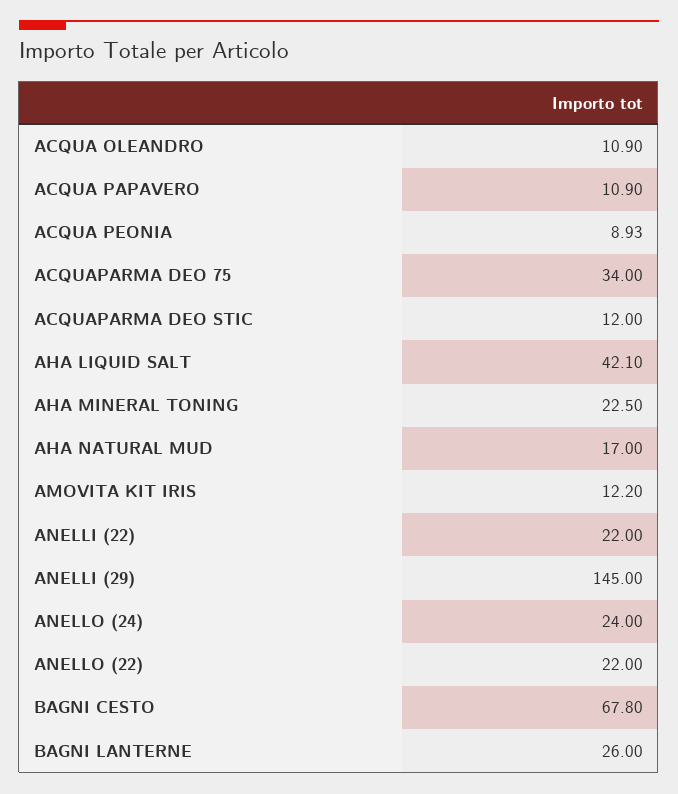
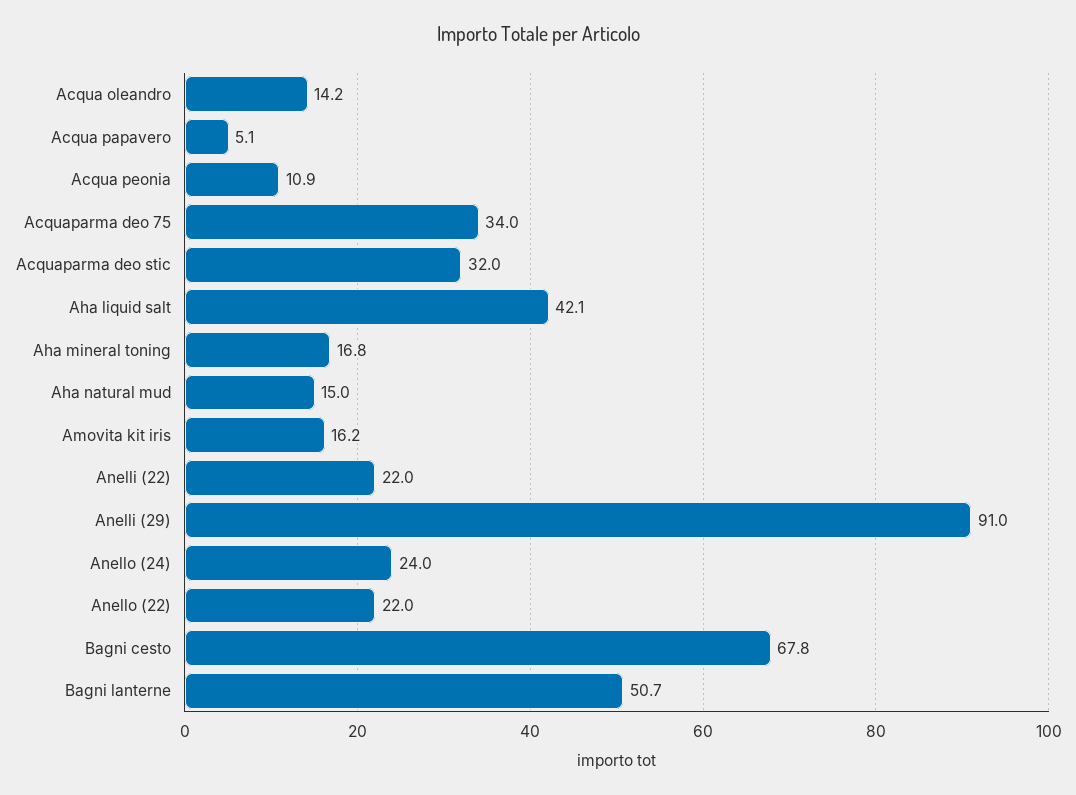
  {
-   "ACQUA OLEANDRO": 10.9,
+   "ACQUA OLEANDRO": 14.2,
-   "ACQUA PAPAVERO": 10.9,
+   "ACQUA PAPAVERO": 5.1,
-   "ACQUA PEONIA": 8.93,
+   "ACQUA PEONIA": 10.9,
    "ACQUAPARMA DEO 75": 34,
-   "ACQUAPARMA DEO STIC": 12,
+   "ACQUAPARMA DEO STIC": 32,
    "AHA LIQUID SALT": 42.1,
-   "AHA MINERAL TONING": 22.5,
+   "AHA MINERAL TONING": 16.8,
-   "AHA NATURAL MUD": 17,
+   "AHA NATURAL MUD": 15,
-   "AMOVITA KIT IRIS": 12.2,
+   "AMOVITA KIT IRIS": 16.2,
    "ANELLI (22)": 22,
-   "ANELLI (29)": 145,
+   "ANELLI (29)": 91,
    "ANELLO (24)": 24,
    "ANELLO (22)": 22,
    "BAGNI CESTO": 67.8,
-   "BAGNI LANTERNE": 26
+   "BAGNI LANTERNE": 50.7
  }

